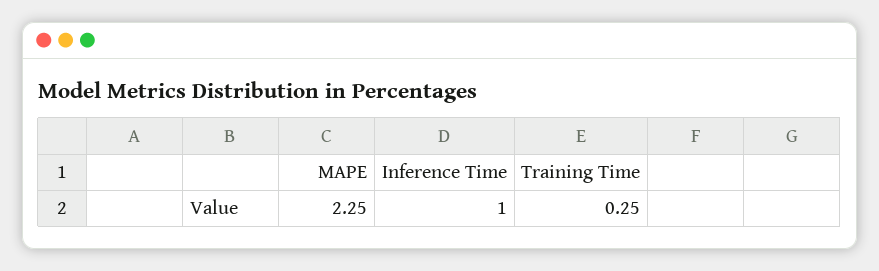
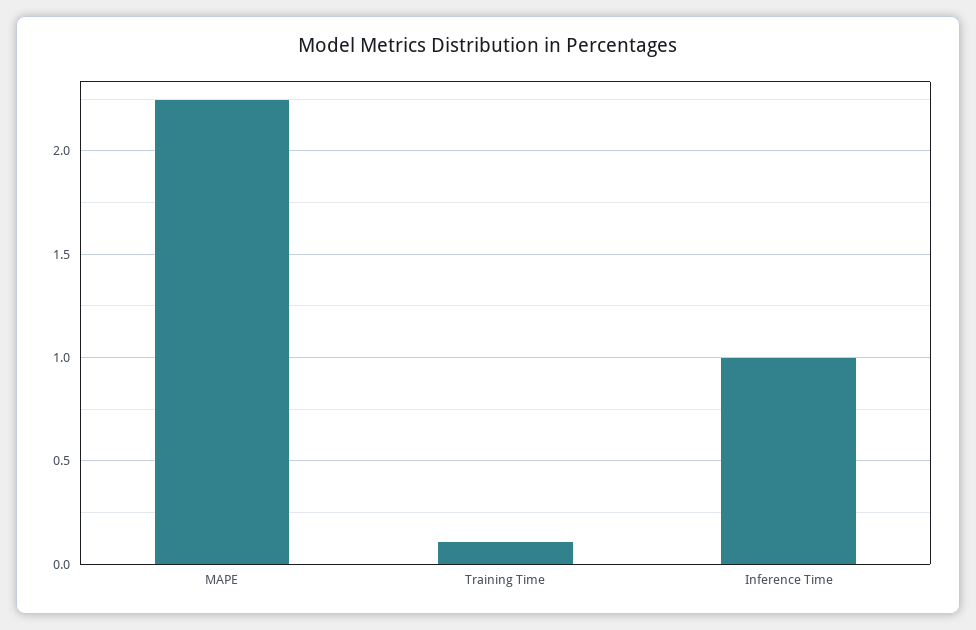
  {
    "MAPE": 2.25,
    "Inference Time": 1,
-   "Training Time": 0.25
+   "Training Time": 0.1
  }

